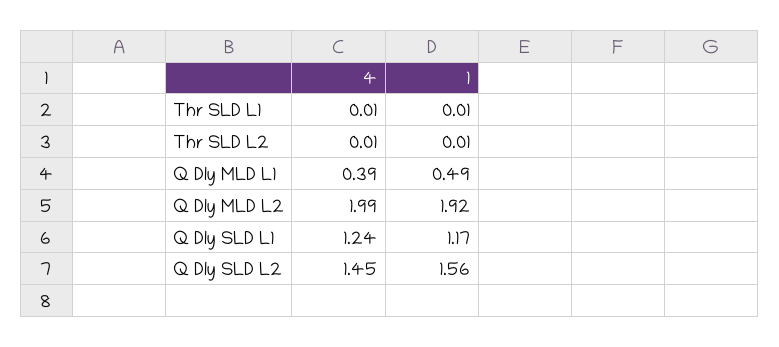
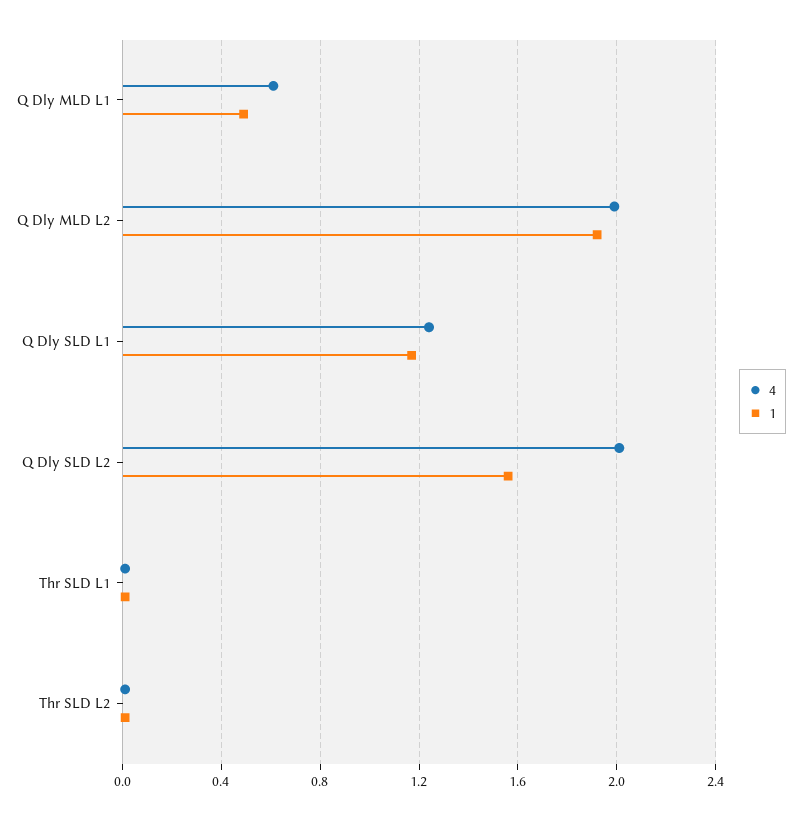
  {
    "4": {
      "Thr SLD L1": 0.01,
      "Thr SLD L2": 0.01,
-     "Q Dly MLD L1": 0.39,
+     "Q Dly MLD L1": 0.6,
      "Q Dly MLD L2": 1.99,
      "Q Dly SLD L1": 1.24,
-     "Q Dly SLD L2": 1.45
+     "Q Dly SLD L2": 2
    },
    "1": {
      "Thr SLD L1": 0.01,
      "Thr SLD L2": 0.01,
      "Q Dly MLD L1": 0.49,
      "Q Dly MLD L2": 1.92,
      "Q Dly SLD L1": 1.17,
      "Q Dly SLD L2": 1.56
    }
  }

